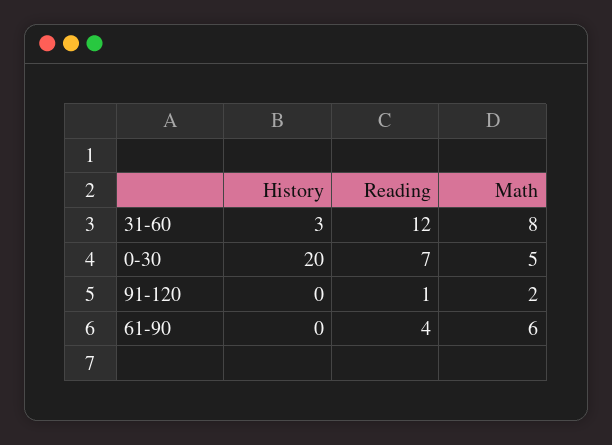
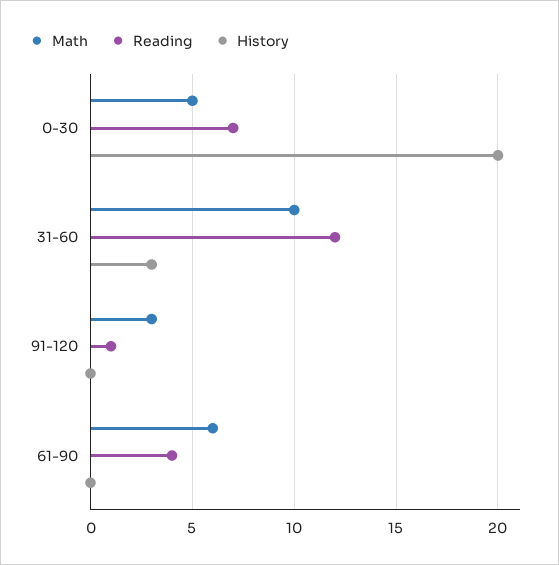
  {
    "History": {
      "31-60": 3,
      "0-30": 20,
      "91-120": 0,
      "61-90": 0
    },
    "Reading": {
      "31-60": 12,
      "0-30": 7,
      "91-120": 1,
      "61-90": 4
    },
    "Math": {
-     "31-60": 8,
+     "31-60": 10,
      "0-30": 5,
-     "91-120": 2,
+     "91-120": 3,
      "61-90": 6
    }
  }

